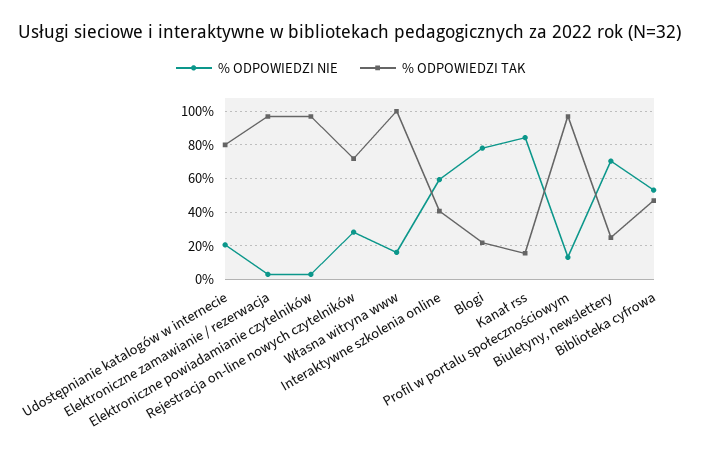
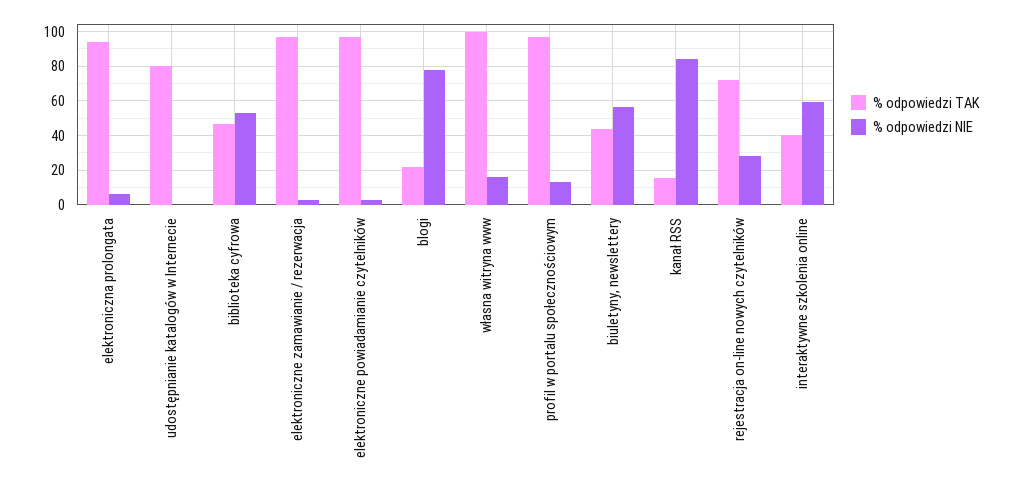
  {
    "% ODPOWIEDZI NIE": {
-     "Udostępnianie katalogów w internecie": 20,
+     "Udostępnianie katalogów w internecie": 0,
      "Elektroniczne zamawianie / rezerwacja": 5,
      "Elektroniczne powiadamianie czytelników": 5,
      "Rejestracja on-line nowych czytelników": 30,
      "Własna witryna www": 15,
      "Interaktywne szkolenia online": 60,
      "Blogi": 80,
      "Kanał rss": 85,
      "Profil w portalu społecznościowym": 15,
-     "Biuletyny, newslettery": 70,
+     "Biuletyny, newslettery": 55,
-     "Biblioteka cyfrowa": 55
+     "Biblioteka cyfrowa": 55,
+     "elektroniczna prolongata": 5
    },
    "% ODPOWIEDZI TAK": {
      "Udostępnianie katalogów w internecie": 80,
      "Elektroniczne zamawianie / rezerwacja": 95,
      "Elektroniczne powiadamianie czytelników": 95,
      "Rejestracja on-line nowych czytelników": 70,
      "Własna witryna www": 100,
      "Interaktywne szkolenia online": 40,
      "Blogi": 20,
      "Kanał rss": 15,
      "Profil w portalu społecznościowym": 95,
-     "Biuletyny, newslettery": 25,
+     "Biuletyny, newslettery": 45,
-     "Biblioteka cyfrowa": 45
+     "Biblioteka cyfrowa": 45,
+     "elektroniczna prolongata": 95
    }
  }

